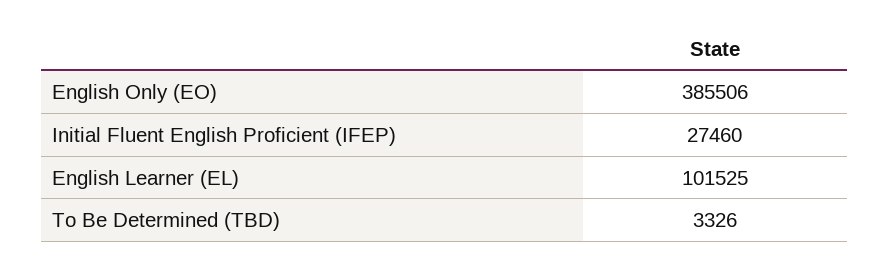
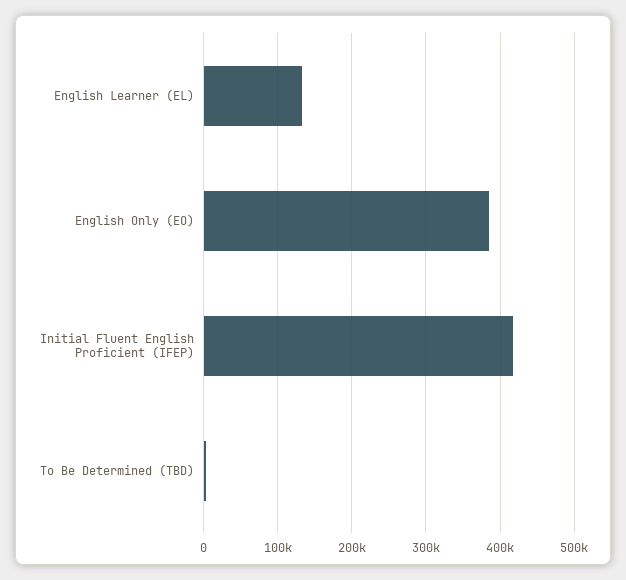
  {
    "English Only (EO)": 385506,
-   "Initial Fluent English Proficient (IFEP)": 27460,
+   "Initial Fluent English Proficient (IFEP)": 420000,
-   "English Learner (EL)": 101525,
+   "English Learner (EL)": 130000,
    "To Be Determined (TBD)": 3326
  }

